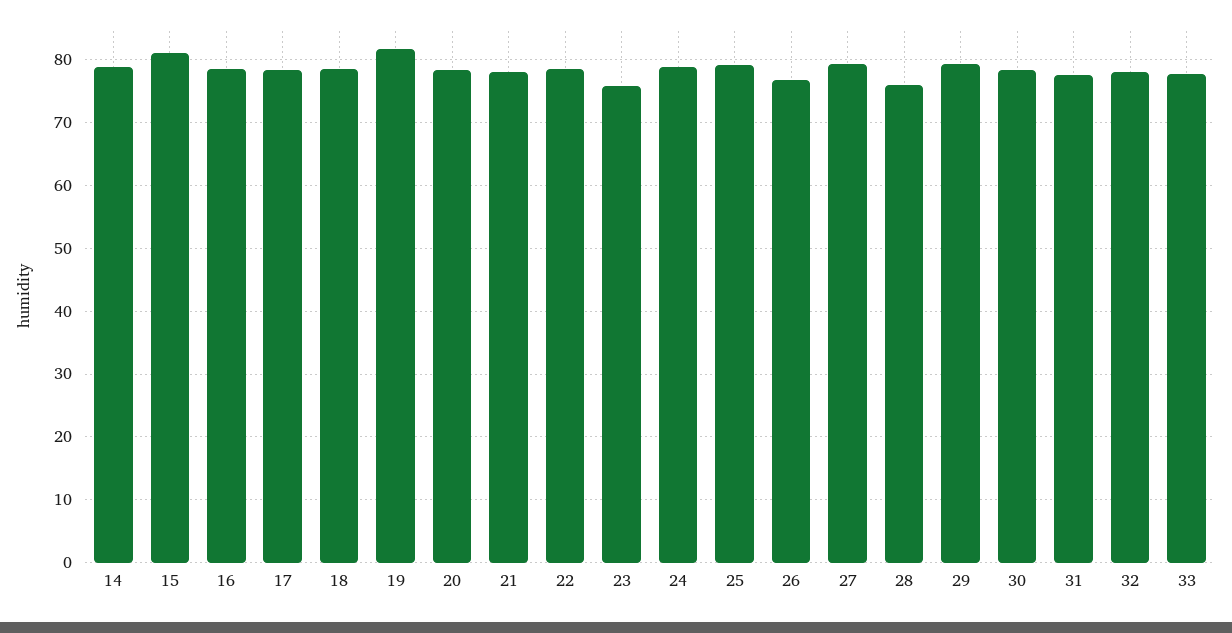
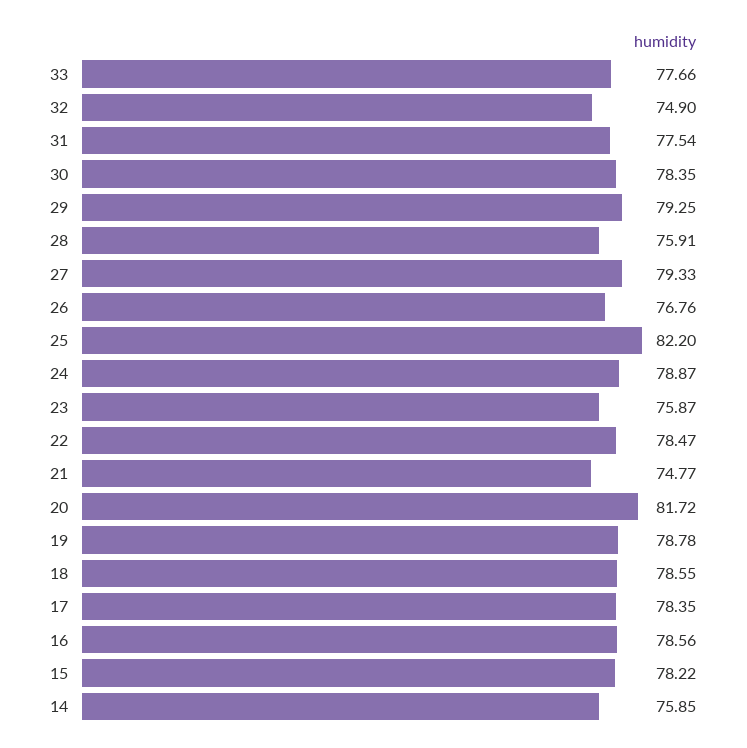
  {
-   "14": 79,
+   "14": 75.85,
-   "15": 81,
+   "15": 78.22,
    "16": 78.56,
    "17": 78.35,
    "18": 78.55,
-   "19": 82,
+   "19": 78.78,
-   "20": 78,
+   "20": 81.72,
-   "21": 78,
+   "21": 74.77,
    "22": 78.47,
    "23": 75.87,
    "24": 78.87,
-   "25": 79,
+   "25": 82.2,
    "26": 76.76,
    "27": 79.33,
    "28": 75.91,
    "29": 79.25,
    "30": 78.35,
    "31": 77.54,
-   "32": 78,
+   "32": 74.9,
    "33": 77.66
  }

